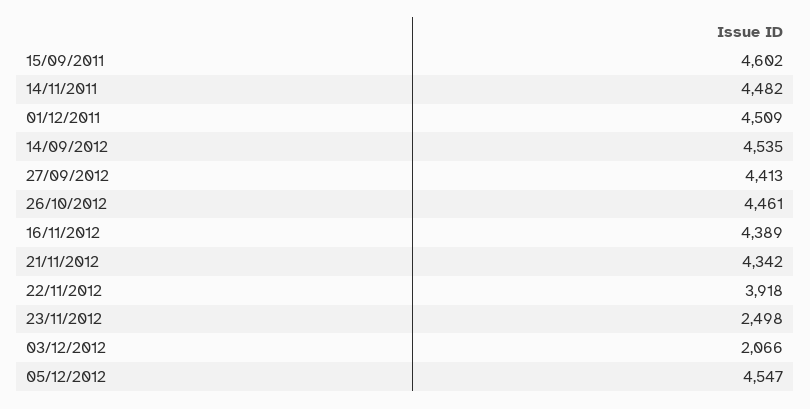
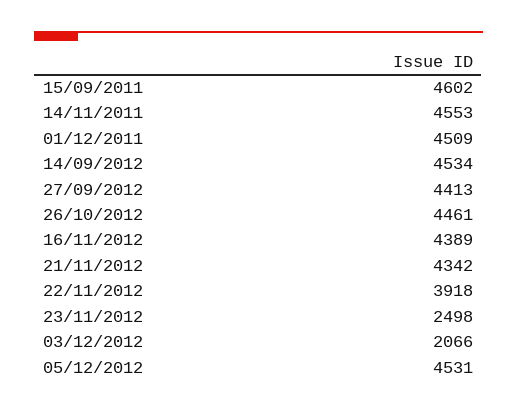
  {
    "15/09/2011": 4602,
-   "14/11/2011": 4482,
+   "14/11/2011": 4553,
    "01/12/2011": 4509,
-   "14/09/2012": 4535,
+   "14/09/2012": 4534,
    "27/09/2012": 4413,
    "26/10/2012": 4461,
    "16/11/2012": 4389,
    "21/11/2012": 4342,
    "22/11/2012": 3918,
    "23/11/2012": 2498,
    "03/12/2012": 2066,
-   "05/12/2012": 4547
+   "05/12/2012": 4531
  }

